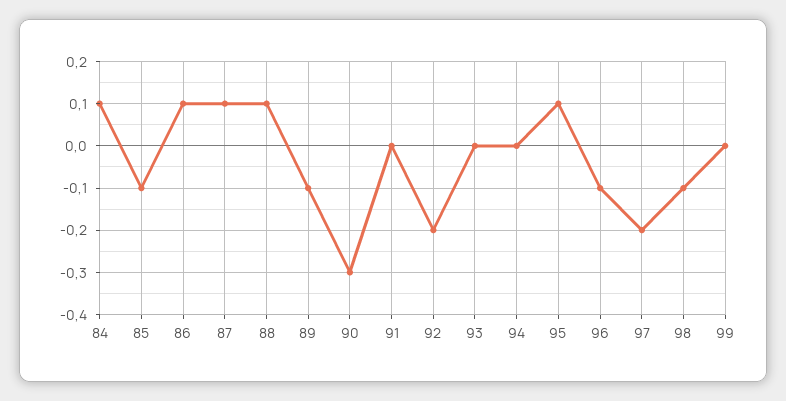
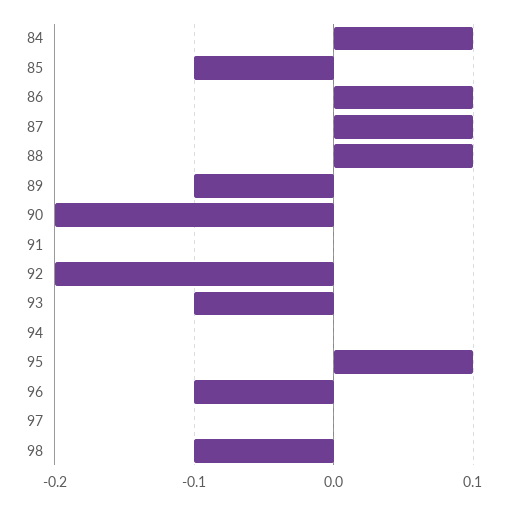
  {
    "84": 0.1,
    "85": -0.1,
    "86": 0.1,
    "87": 0.1,
    "88": 0.1,
    "89": -0.1,
-   "90": -0.3,
+   "90": -0.2,
    "91": 0,
    "92": -0.2,
-   "93": 0,
+   "93": -0.1,
    "94": 0,
    "95": 0.1,
    "96": -0.1,
-   "97": -0.2,
+   "97": 0,
-   "98": -0.1,
+   "98": -0.1
-   "99": 0
  }

